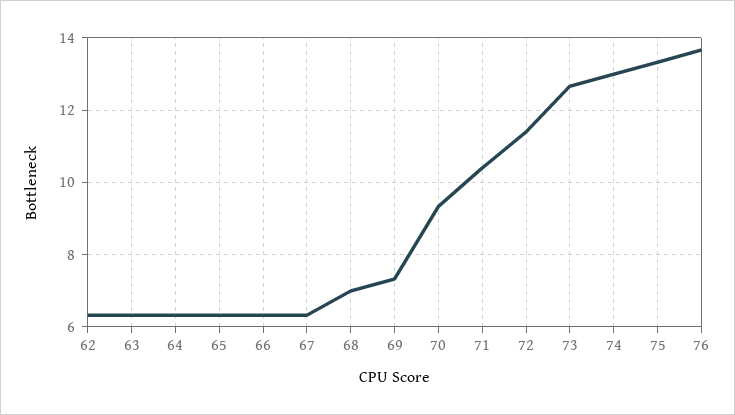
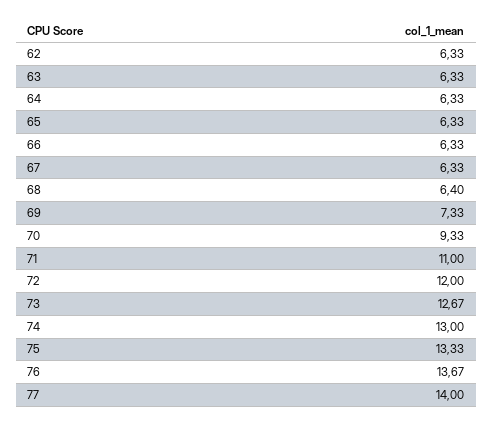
  {
    "62": 6.33,
    "63": 6.33,
    "64": 6.33,
    "65": 6.33,
    "66": 6.33,
    "67": 6.33,
-   "68": 7,
+   "68": 6.4,
    "69": 7.33,
    "70": 9.33,
-   "71": 10.4,
+   "71": 11,
-   "72": 11.4,
+   "72": 12,
    "73": 12.67,
    "74": 13,
    "75": 13.33,
-   "76": 13.67
+   "76": 13.67,
+   "77": 14
  }

